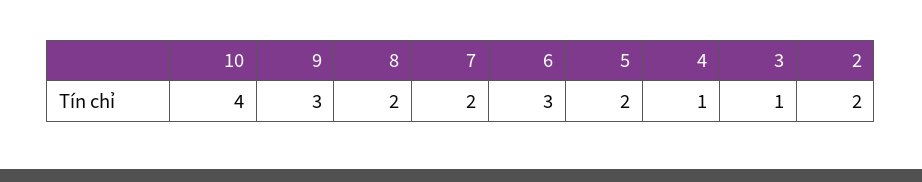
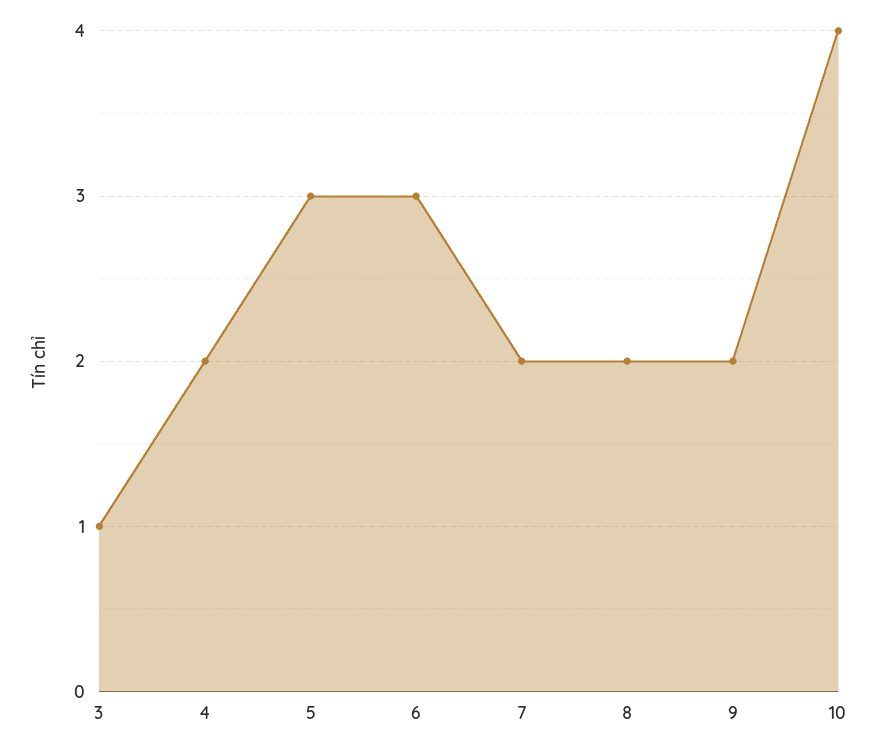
  {
    "10": 4,
-   "9": 3,
+   "9": 2,
    "8": 2,
    "7": 2,
    "6": 3,
-   "5": 2,
+   "5": 3,
-   "4": 1,
+   "4": 2,
-   "3": 1,
+   "3": 1
-   "2": 2
  }

